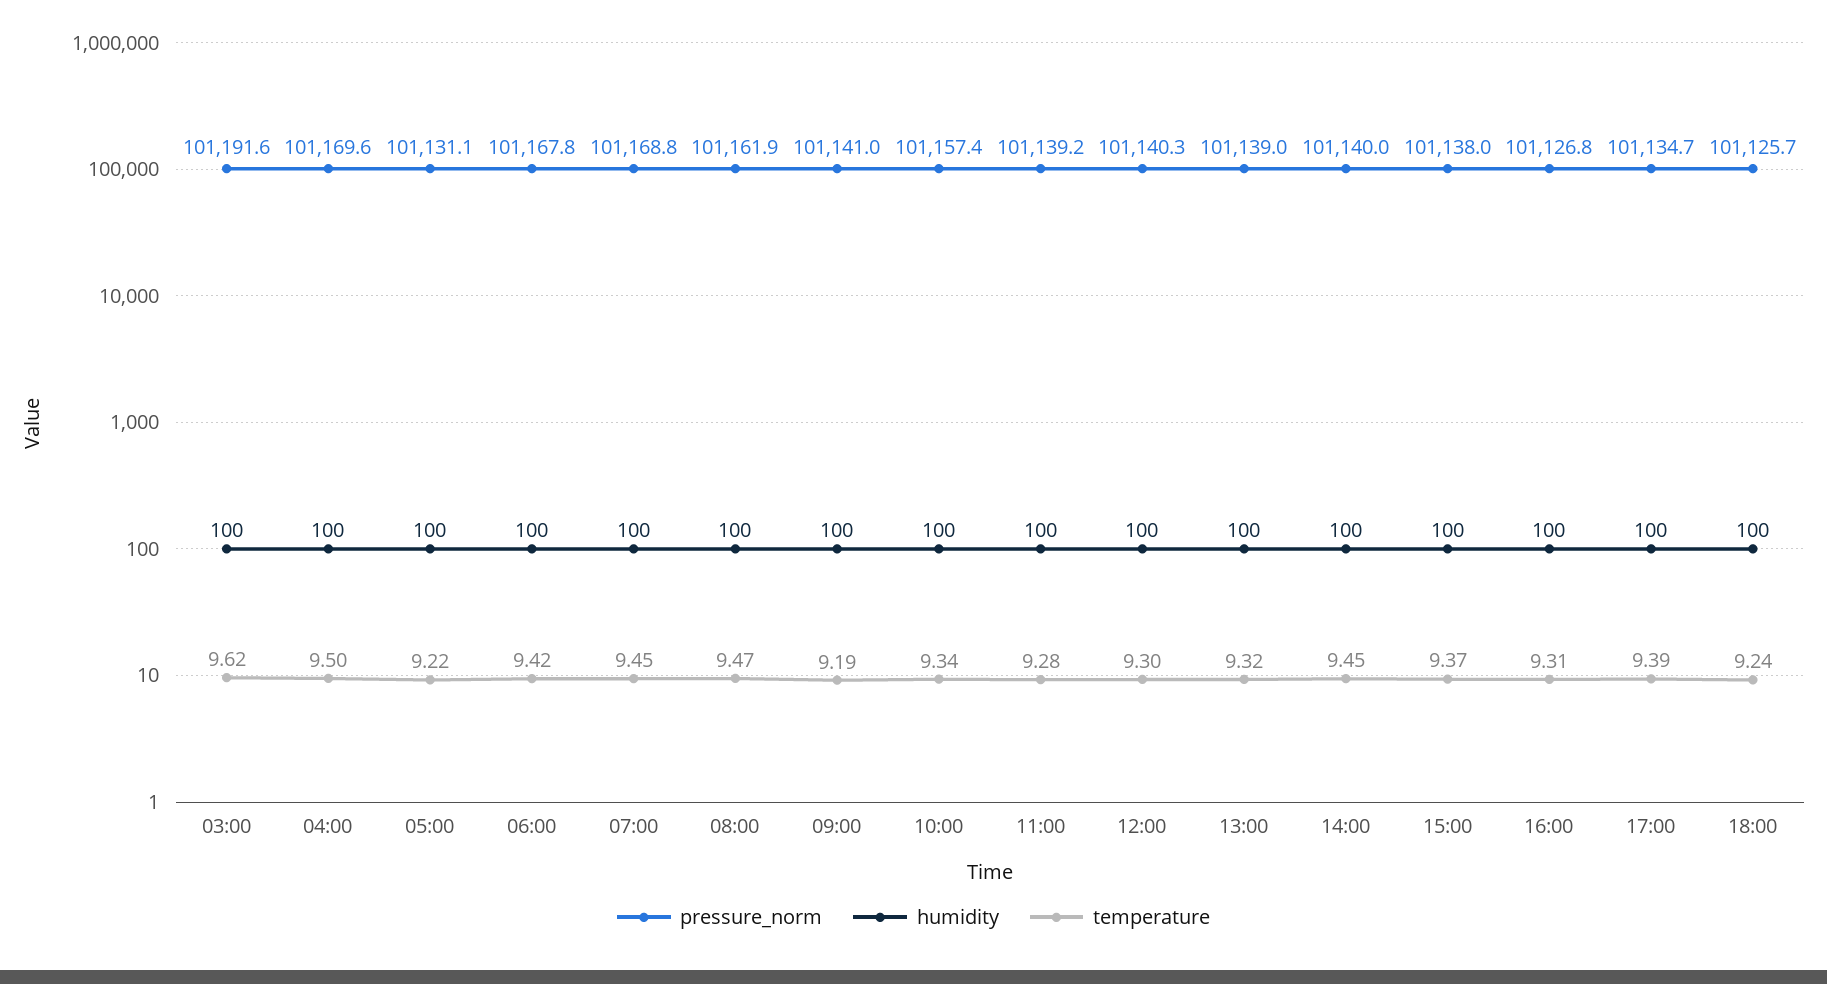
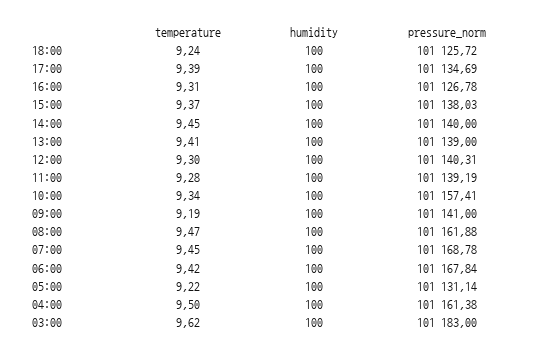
  {
    "pressure_norm": {
-     "03:00": 101191.6,
+     "03:00": 101183,
-     "04:00": 101169.6,
+     "04:00": 101161.38,
      "05:00": 101131.14,
      "06:00": 101167.84,
      "07:00": 101168.78,
      "08:00": 101161.88,
      "09:00": 101141,
      "10:00": 101157.41,
      "11:00": 101139.19,
      "12:00": 101140.31,
      "13:00": 101139,
      "14:00": 101140,
      "15:00": 101138.03,
      "16:00": 101126.78,
      "17:00": 101134.69,
      "18:00": 101125.72
    },
    "humidity": {
      "03:00": 100,
      "04:00": 100,
      "05:00": 100,
      "06:00": 100,
      "07:00": 100,
      "08:00": 100,
      "09:00": 100,
      "10:00": 100,
      "11:00": 100,
      "12:00": 100,
      "13:00": 100,
      "14:00": 100,
      "15:00": 100,
      "16:00": 100,
      "17:00": 100,
      "18:00": 100
    },
    "temperature": {
      "03:00": 9.62,
      "04:00": 9.5,
      "05:00": 9.22,
      "06:00": 9.42,
      "07:00": 9.45,
      "08:00": 9.47,
      "09:00": 9.19,
      "10:00": 9.34,
      "11:00": 9.28,
      "12:00": 9.3,
-     "13:00": 9.32,
+     "13:00": 9.41,
      "14:00": 9.45,
      "15:00": 9.37,
      "16:00": 9.31,
      "17:00": 9.39,
      "18:00": 9.24
    }
  }

